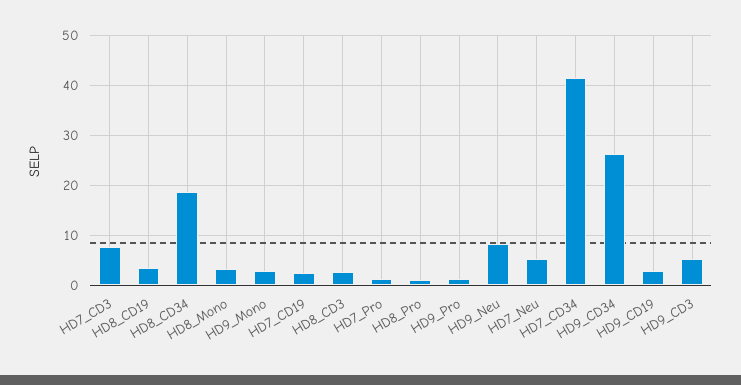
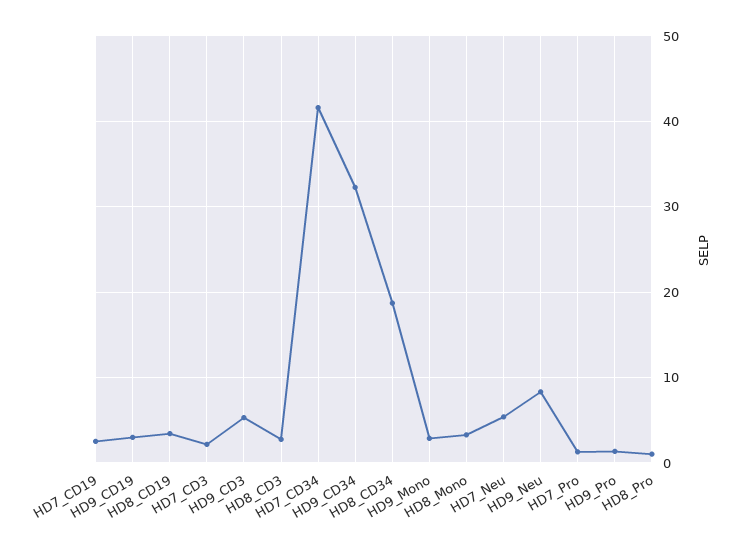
  {
-   "HD7_CD3": 8,
+   "HD7_CD3": 2,
    "HD8_CD19": 3,
    "HD8_CD34": 19,
    "HD8_Mono": 3,
    "HD9_Mono": 3,
    "HD7_CD19": 3,
    "HD8_CD3": 3,
    "HD7_Pro": 1,
    "HD8_Pro": 1,
    "HD9_Pro": 1,
    "HD9_Neu": 8,
    "HD7_Neu": 5,
    "HD7_CD34": 42,
-   "HD9_CD34": 26,
+   "HD9_CD34": 32,
    "HD9_CD19": 3,
    "HD9_CD3": 5
  }

